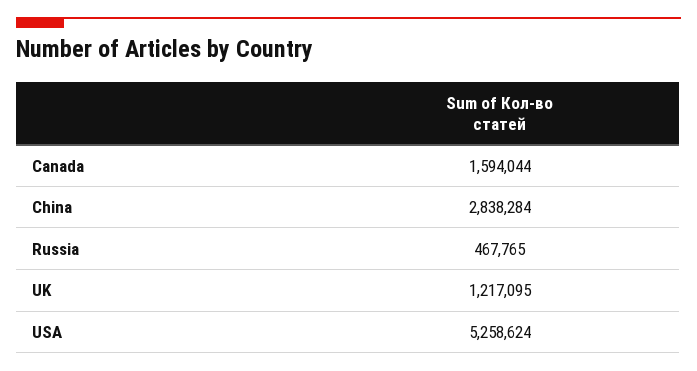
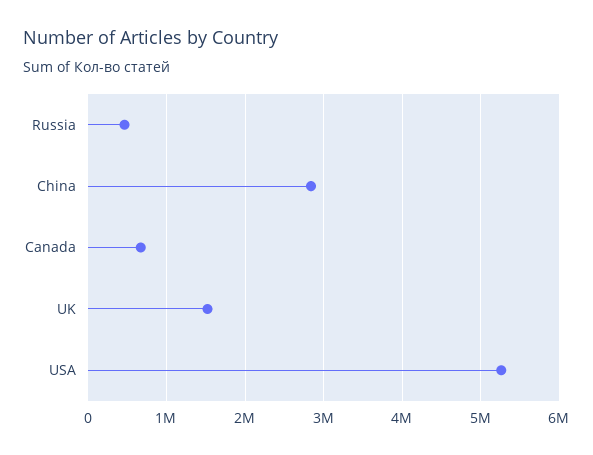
  {
-   "Canada": 1594044,
+   "Canada": 700000,
    "China": 2838284,
    "Russia": 467765,
-   "UK": 1217095,
+   "UK": 1500000,
    "USA": 5258624
  }

